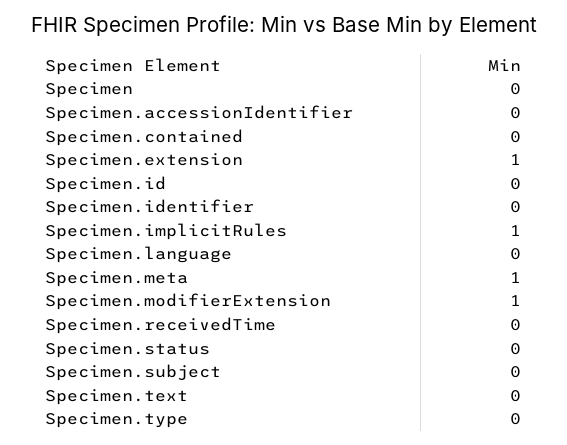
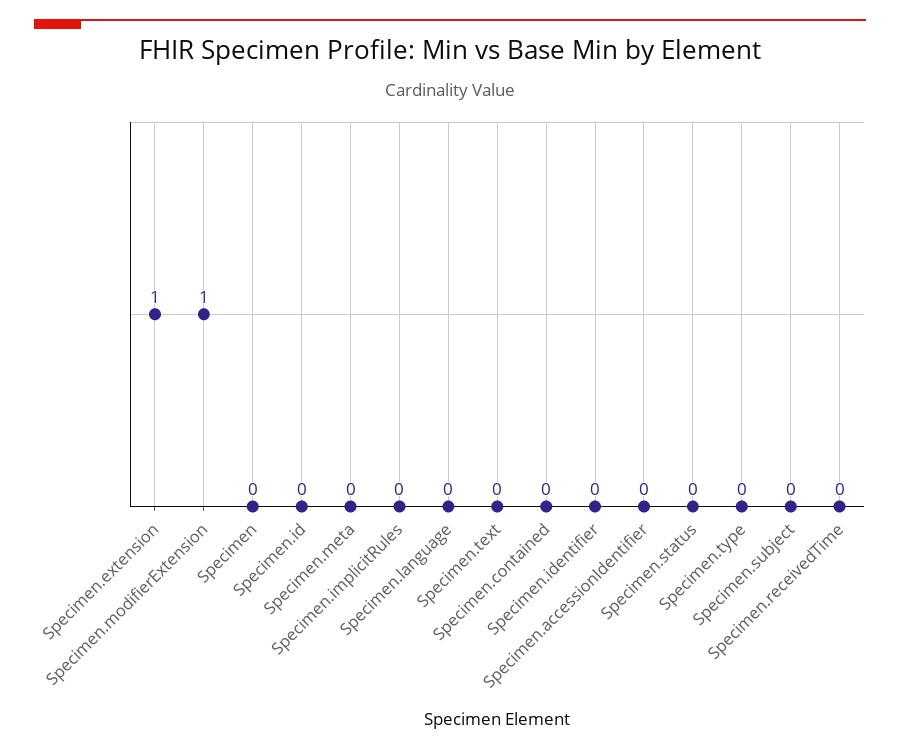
  {
    "Specimen": 0,
    "Specimen.accessionIdentifier": 0,
    "Specimen.contained": 0,
    "Specimen.extension": 1,
    "Specimen.id": 0,
    "Specimen.identifier": 0,
-   "Specimen.implicitRules": 1,
+   "Specimen.implicitRules": 0,
    "Specimen.language": 0,
-   "Specimen.meta": 1,
+   "Specimen.meta": 0,
    "Specimen.modifierExtension": 1,
    "Specimen.receivedTime": 0,
    "Specimen.status": 0,
    "Specimen.subject": 0,
    "Specimen.text": 0,
    "Specimen.type": 0
  }

